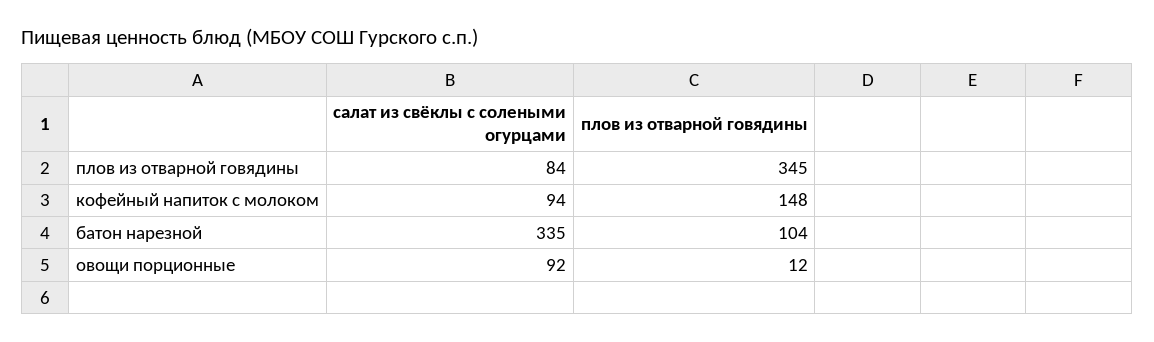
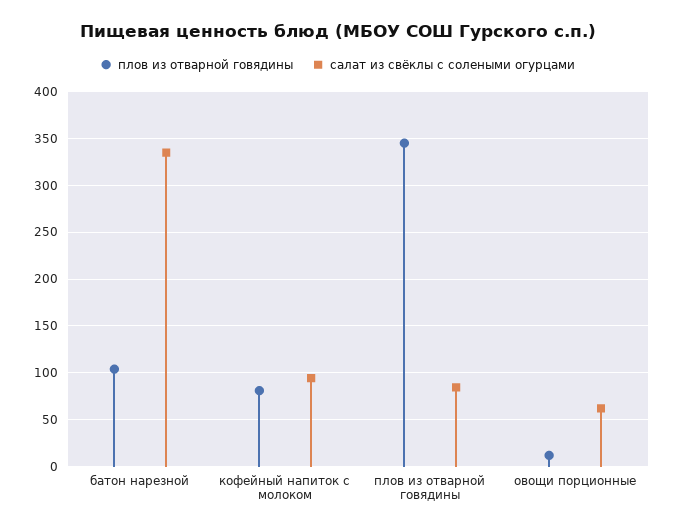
  {
    "салат из свёклы с солеными огурцами": {
      "плов из отварной говядины": 84,
      "кофейный напиток с молоком": 94,
      "батон нарезной": 335,
-     "овощи порционные": 92
+     "овощи порционные": 60
    },
    "плов из отварной говядины": {
      "плов из отварной говядины": 345,
-     "кофейный напиток с молоком": 148,
+     "кофейный напиток с молоком": 80,
      "батон нарезной": 104,
      "овощи порционные": 12
    }
  }

